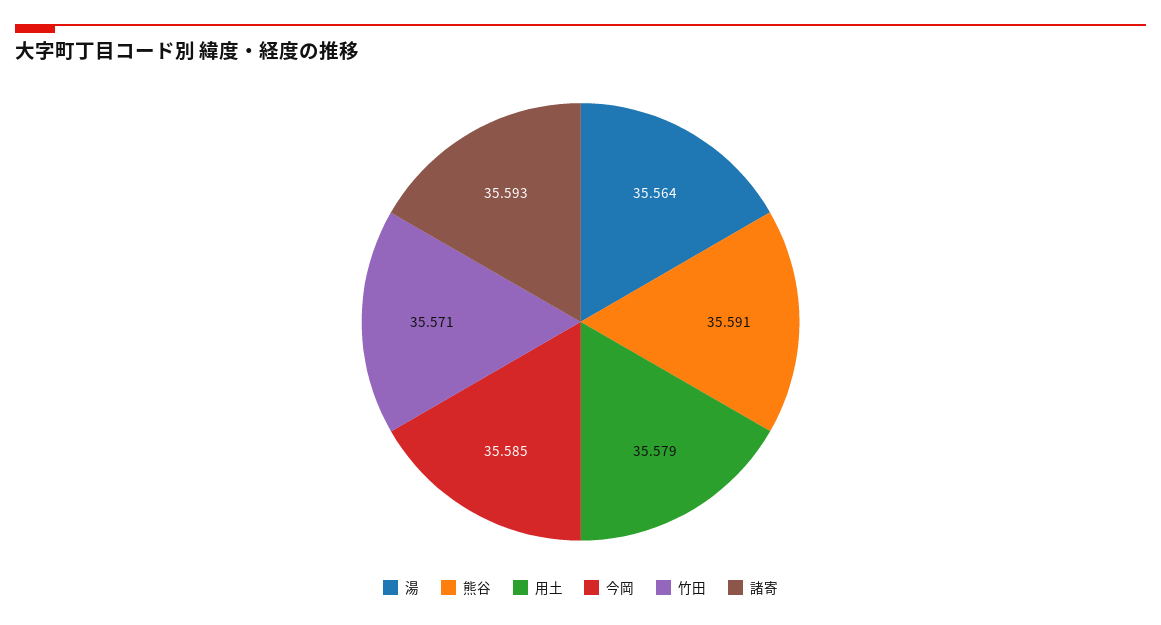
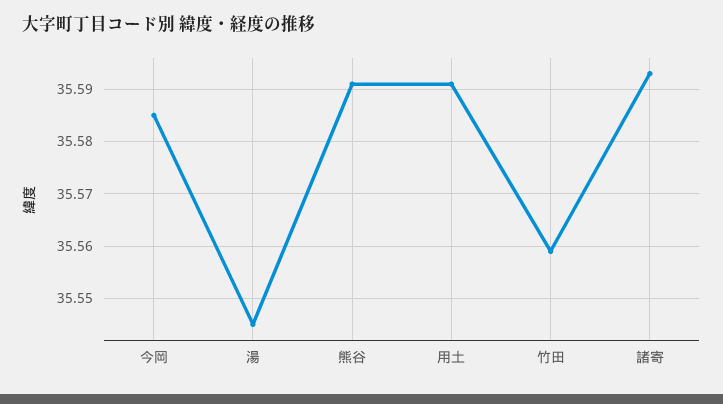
  {
-   "湯": 35.564,
+   "湯": 35.545,
    "熊谷": 35.591,
-   "用土": 35.579,
+   "用土": 35.59,
    "今岡": 35.585,
-   "竹田": 35.571,
+   "竹田": 35.56,
    "諸寄": 35.593
  }

